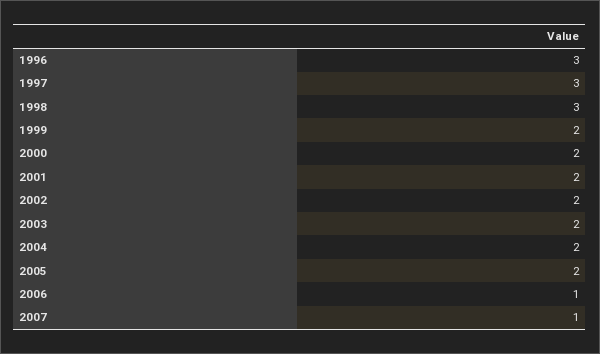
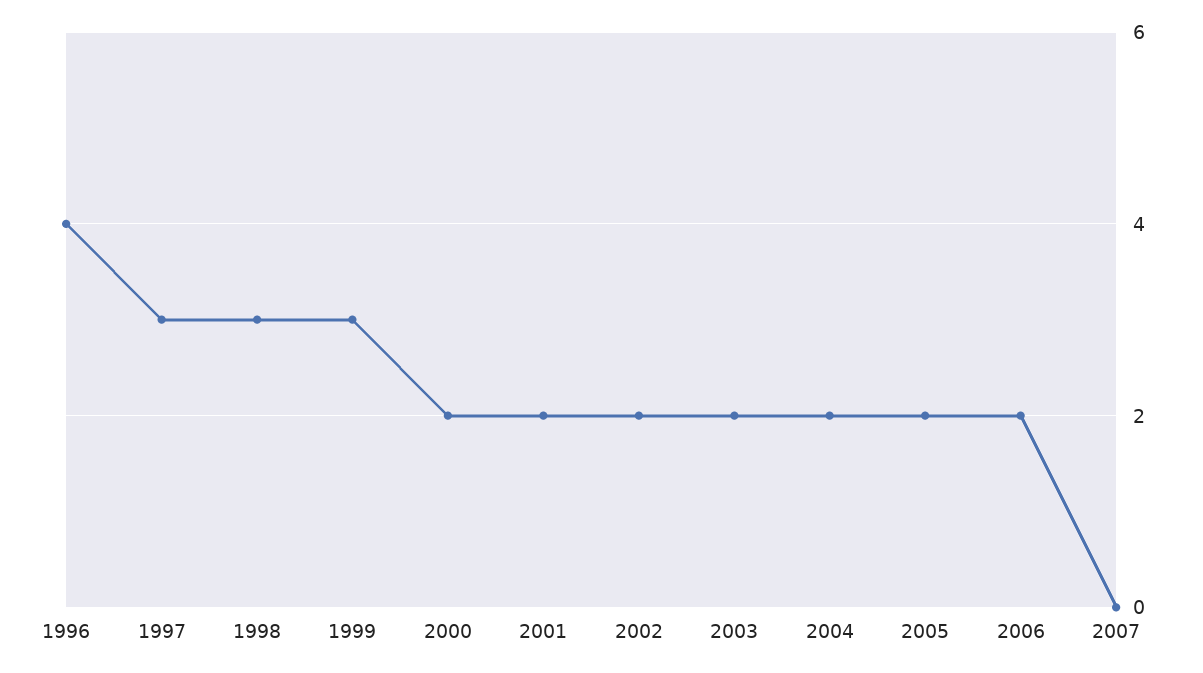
  {
-   "1996": 3,
+   "1996": 4,
    "1997": 3,
    "1998": 3,
-   "1999": 2,
+   "1999": 3,
    "2000": 2,
    "2001": 2,
    "2002": 2,
    "2003": 2,
    "2004": 2,
    "2005": 2,
-   "2006": 1,
+   "2006": 2,
-   "2007": 1
+   "2007": 0
  }

